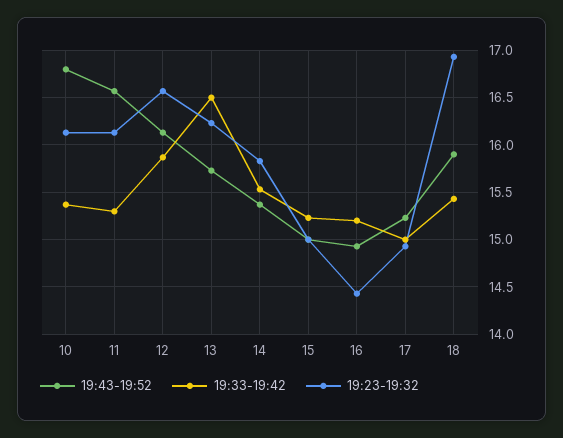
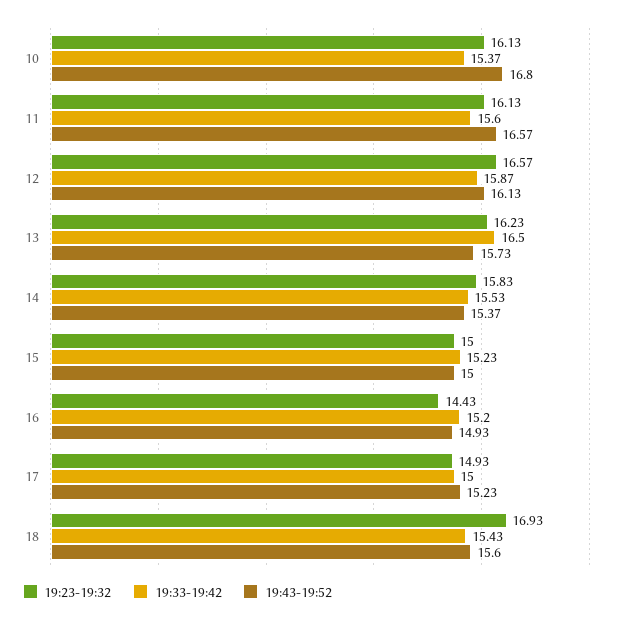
  {
    "19:43-19:52": {
      "10": 16.8,
      "11": 16.57,
      "12": 16.13,
      "13": 15.73,
      "14": 15.37,
      "15": 15,
      "16": 14.93,
      "17": 15.23,
-     "18": 15.9
+     "18": 15.6
    },
    "19:33-19:42": {
      "10": 15.37,
-     "11": 15.3,
+     "11": 15.6,
      "12": 15.87,
      "13": 16.5,
      "14": 15.53,
      "15": 15.23,
      "16": 15.2,
      "17": 15,
      "18": 15.43
    },
    "19:23-19:32": {
      "10": 16.13,
      "11": 16.13,
      "12": 16.57,
      "13": 16.23,
      "14": 15.83,
      "15": 15,
      "16": 14.43,
      "17": 14.93,
      "18": 16.93
    }
  }

